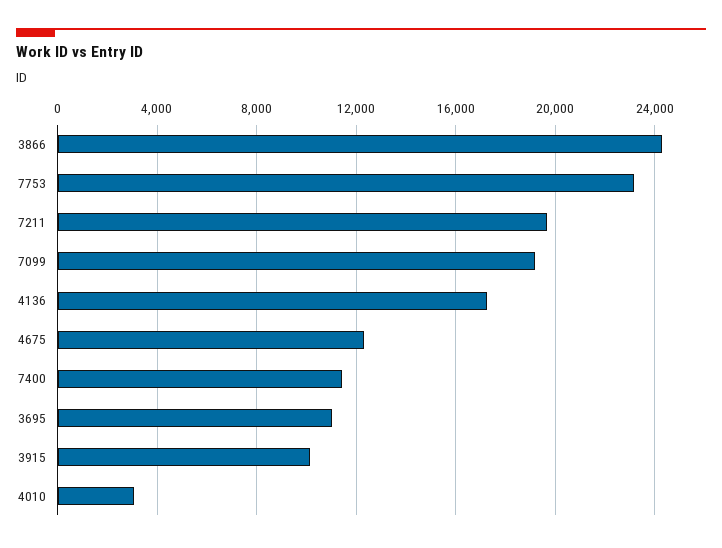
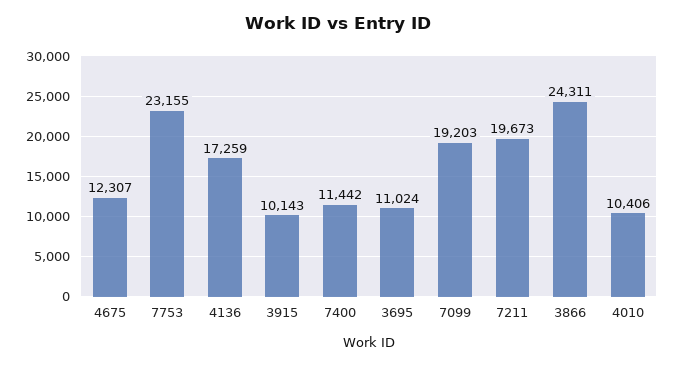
  {
    "3866": 24311,
    "7753": 23155,
    "7211": 19673,
    "7099": 19203,
    "4136": 17259,
    "4675": 12307,
    "7400": 11442,
    "3695": 11024,
    "3915": 10143,
-   "4010": 3000
+   "4010": 10406
  }

